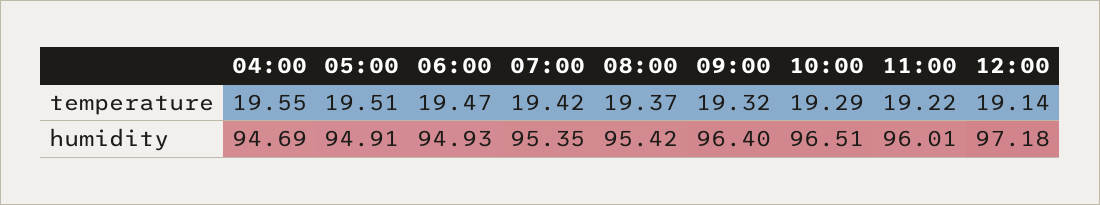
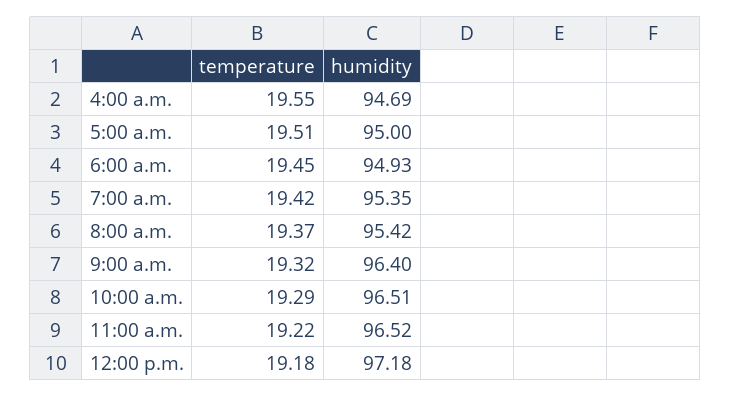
  {
    "04:00": {
      "temperature": 19.55,
      "humidity": 94.69
    },
    "05:00": {
      "temperature": 19.51,
-     "humidity": 94.91
+     "humidity": 95
    },
    "06:00": {
-     "temperature": 19.47,
+     "temperature": 19.45,
      "humidity": 94.93
    },
    "07:00": {
      "temperature": 19.42,
      "humidity": 95.35
    },
    "08:00": {
      "temperature": 19.37,
      "humidity": 95.42
    },
    "09:00": {
      "temperature": 19.32,
      "humidity": 96.4
    },
    "10:00": {
      "temperature": 19.29,
      "humidity": 96.51
    },
    "11:00": {
      "temperature": 19.22,
-     "humidity": 96.01
+     "humidity": 96.52
    },
    "12:00": {
-     "temperature": 19.14,
+     "temperature": 19.18,
      "humidity": 97.18
    }
  }

